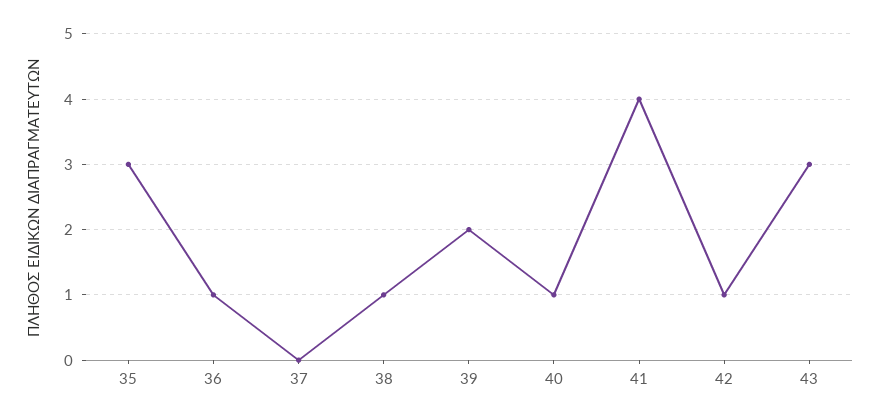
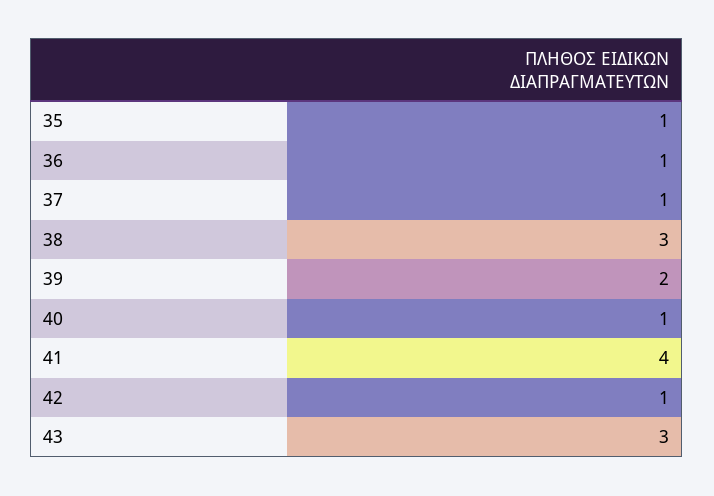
  {
-   "35": 3,
+   "35": 1,
    "36": 1,
-   "37": 0,
+   "37": 1,
-   "38": 1,
+   "38": 3,
    "39": 2,
    "40": 1,
    "41": 4,
    "42": 1,
    "43": 3
  }

